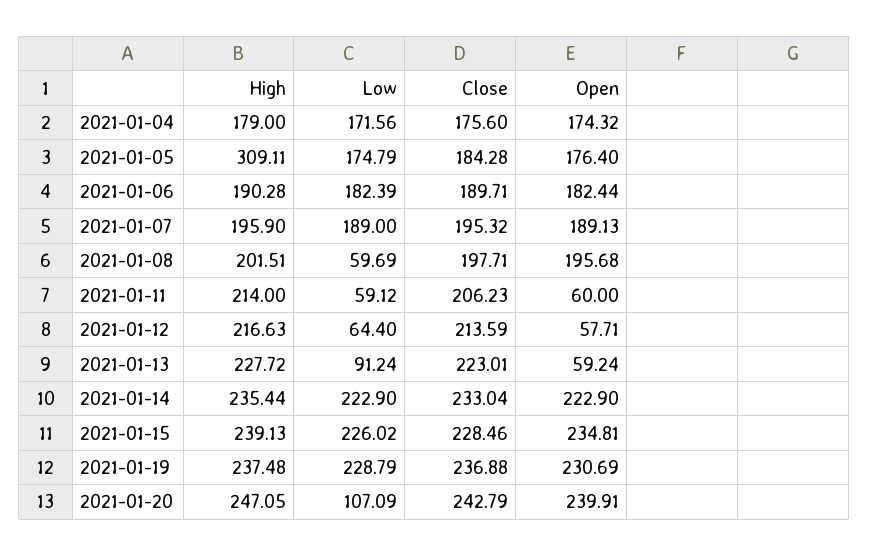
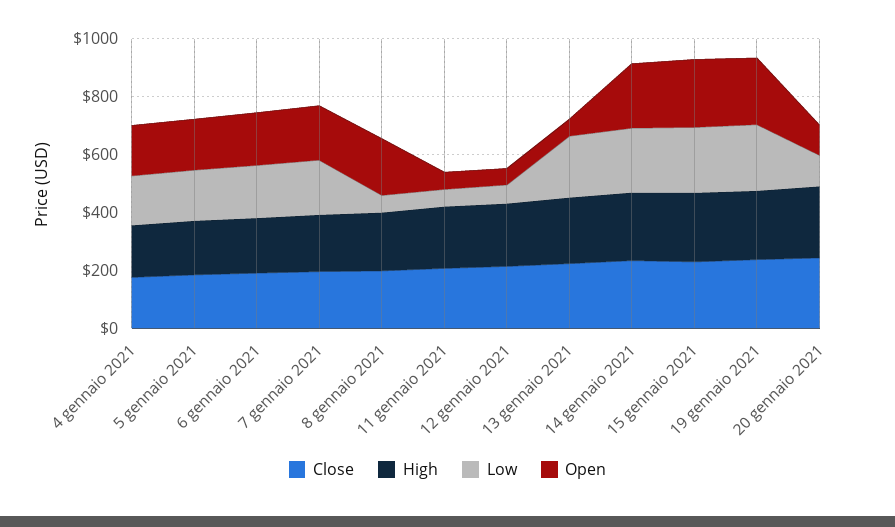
  {
    "High": {
      "2021-01-04": 179,
-     "2021-01-05": 309.11,
+     "2021-01-05": 200,
      "2021-01-06": 190.28,
      "2021-01-07": 195.9,
      "2021-01-08": 201.51,
      "2021-01-11": 214,
      "2021-01-12": 216.63,
      "2021-01-13": 227.72,
      "2021-01-14": 235.44,
      "2021-01-15": 239.13,
      "2021-01-19": 237.48,
      "2021-01-20": 247.05
    },
    "Low": {
      "2021-01-04": 171.56,
      "2021-01-05": 174.79,
      "2021-01-06": 182.39,
      "2021-01-07": 189,
      "2021-01-08": 59.69,
      "2021-01-11": 59.12,
      "2021-01-12": 64.4,
-     "2021-01-13": 91.24,
+     "2021-01-13": 200,
      "2021-01-14": 222.9,
      "2021-01-15": 226.02,
      "2021-01-19": 228.79,
      "2021-01-20": 107.09
    },
    "Close": {
      "2021-01-04": 175.6,
      "2021-01-05": 184.28,
      "2021-01-06": 189.71,
      "2021-01-07": 195.32,
      "2021-01-08": 197.71,
      "2021-01-11": 206.23,
      "2021-01-12": 213.59,
      "2021-01-13": 223.01,
      "2021-01-14": 233.04,
      "2021-01-15": 228.46,
      "2021-01-19": 236.88,
      "2021-01-20": 242.79
    },
    "Open": {
      "2021-01-04": 174.32,
      "2021-01-05": 176.4,
      "2021-01-06": 182.44,
      "2021-01-07": 189.13,
      "2021-01-08": 195.68,
      "2021-01-11": 60,
      "2021-01-12": 57.71,
      "2021-01-13": 59.24,
      "2021-01-14": 222.9,
      "2021-01-15": 234.81,
      "2021-01-19": 230.69,
-     "2021-01-20": 239.91
+     "2021-01-20": 100
    }
  }

